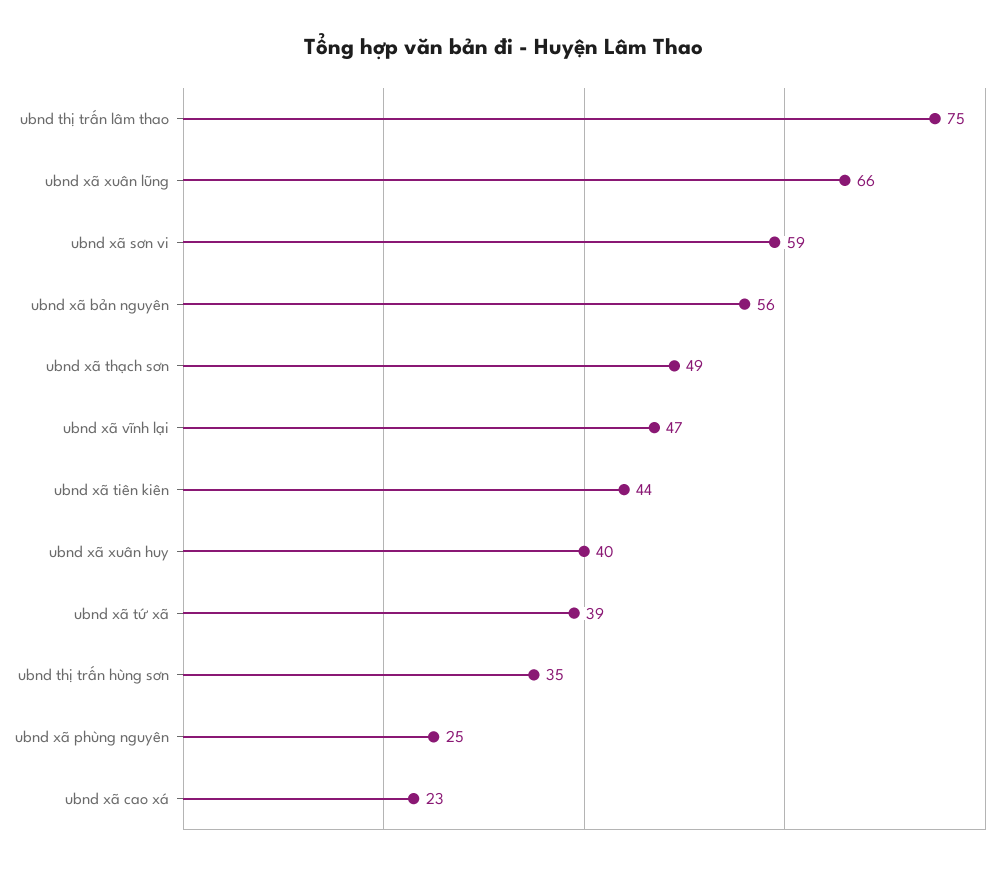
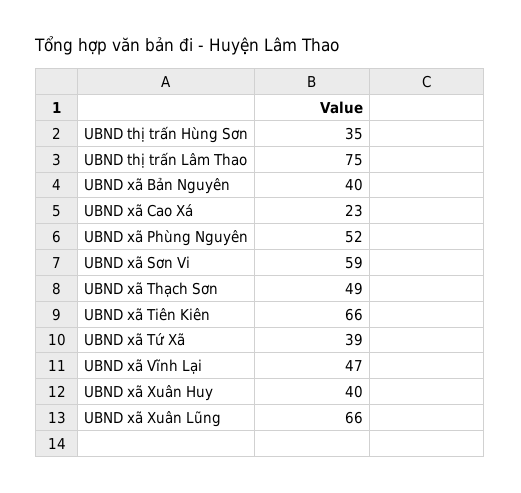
  {
    "ubnd thị trấn lâm thao": 75,
    "ubnd xã xuân lũng": 66,
    "ubnd xã sơn vi": 59,
-   "ubnd xã bản nguyên": 56,
+   "ubnd xã bản nguyên": 40,
    "ubnd xã thạch sơn": 49,
    "ubnd xã vĩnh lại": 47,
-   "ubnd xã tiên kiên": 44,
+   "ubnd xã tiên kiên": 66,
    "ubnd xã xuân huy": 40,
    "ubnd xã tứ xã": 39,
    "ubnd thị trấn hùng sơn": 35,
-   "ubnd xã phùng nguyên": 25,
+   "ubnd xã phùng nguyên": 52,
    "ubnd xã cao xá": 23
  }

